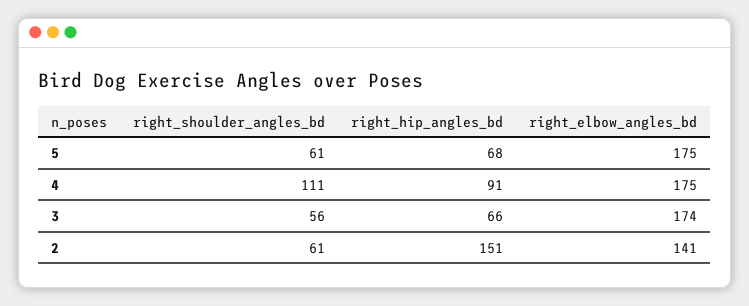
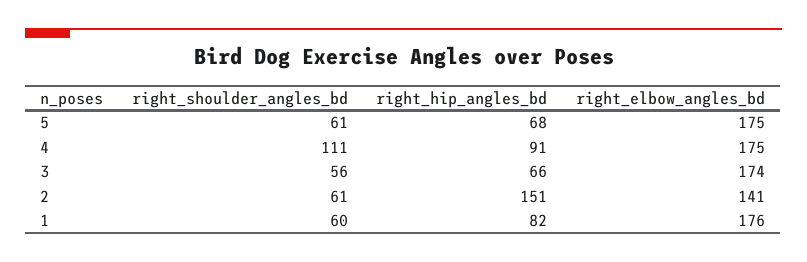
  {
    "right_shoulder_angles_bd": {
      "5": 61,
      "4": 111,
      "3": 56,
-     "2": 61
+     "2": 61,
+     "1": 60
    },
    "right_hip_angles_bd": {
      "5": 68,
      "4": 91,
      "3": 66,
-     "2": 151
+     "2": 151,
+     "1": 82
    },
    "right_elbow_angles_bd": {
      "5": 175,
      "4": 175,
      "3": 174,
-     "2": 141
+     "2": 141,
+     "1": 176
    }
  }

